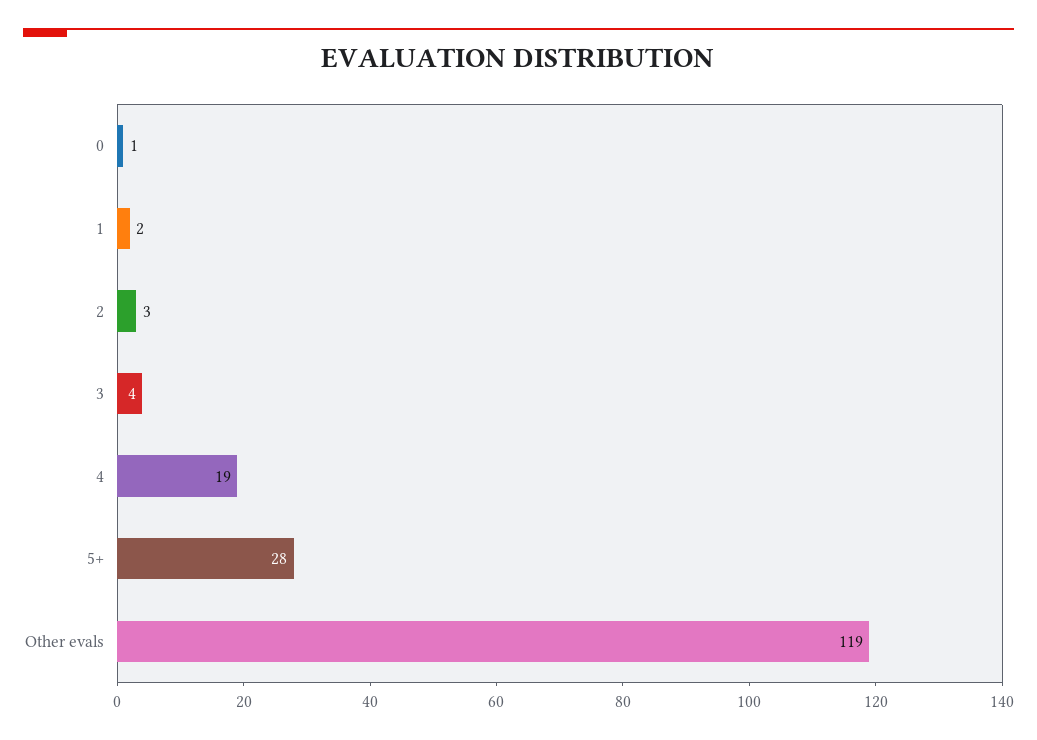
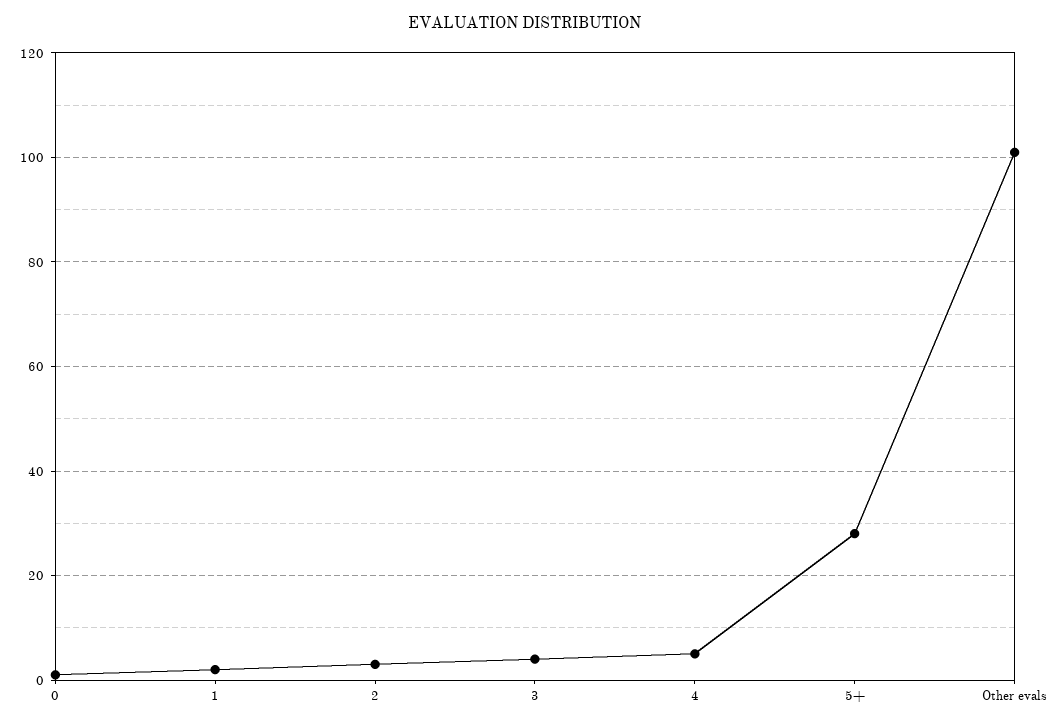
  {
    "0": 1,
    "1": 2,
    "2": 3,
    "3": 4,
-   "4": 19,
+   "4": 5,
    "5+": 28,
-   "Other evals": 119
+   "Other evals": 100
  }

